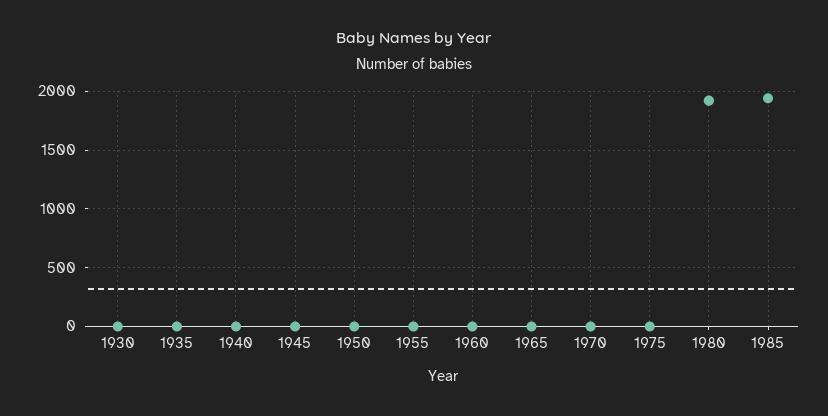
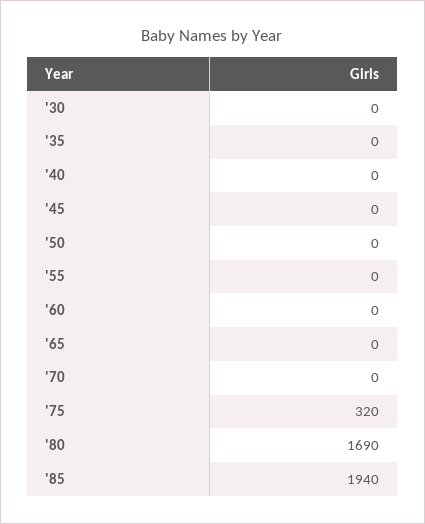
  {
    "1930": 0,
    "1935": 0,
    "1940": 0,
    "1945": 0,
    "1950": 0,
    "1955": 0,
    "1960": 0,
    "1965": 0,
    "1970": 0,
-   "1975": 0,
+   "1975": 320,
-   "1980": 1900,
+   "1980": 1690,
    "1985": 1940
  }

